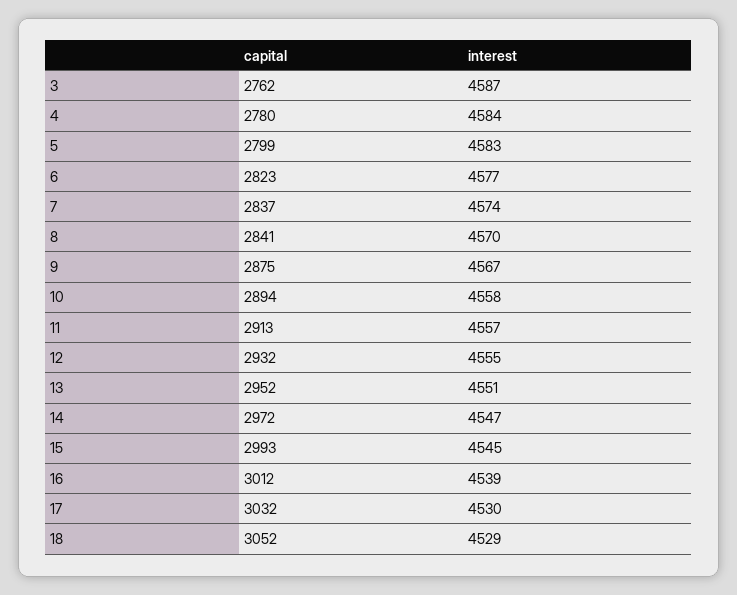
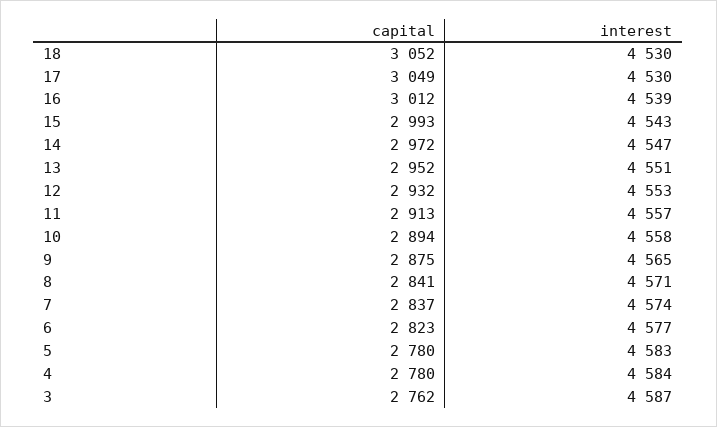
  {
    "capital": {
      "3": 2762,
      "4": 2780,
-     "5": 2799,
+     "5": 2780,
      "6": 2823,
      "7": 2837,
      "8": 2841,
      "9": 2875,
      "10": 2894,
      "11": 2913,
      "12": 2932,
      "13": 2952,
      "14": 2972,
      "15": 2993,
      "16": 3012,
-     "17": 3032,
+     "17": 3049,
      "18": 3052
    },
    "interest": {
      "3": 4587,
      "4": 4584,
      "5": 4583,
      "6": 4577,
      "7": 4574,
-     "8": 4570,
+     "8": 4571,
-     "9": 4567,
+     "9": 4565,
      "10": 4558,
      "11": 4557,
-     "12": 4555,
+     "12": 4553,
      "13": 4551,
      "14": 4547,
-     "15": 4545,
+     "15": 4543,
      "16": 4539,
      "17": 4530,
-     "18": 4529
+     "18": 4530
    }
  }

